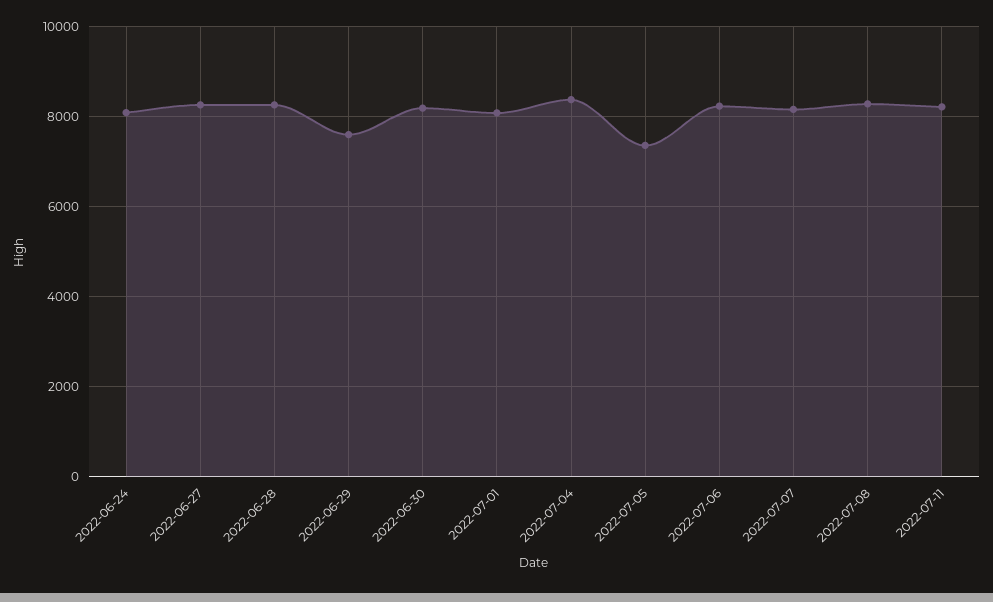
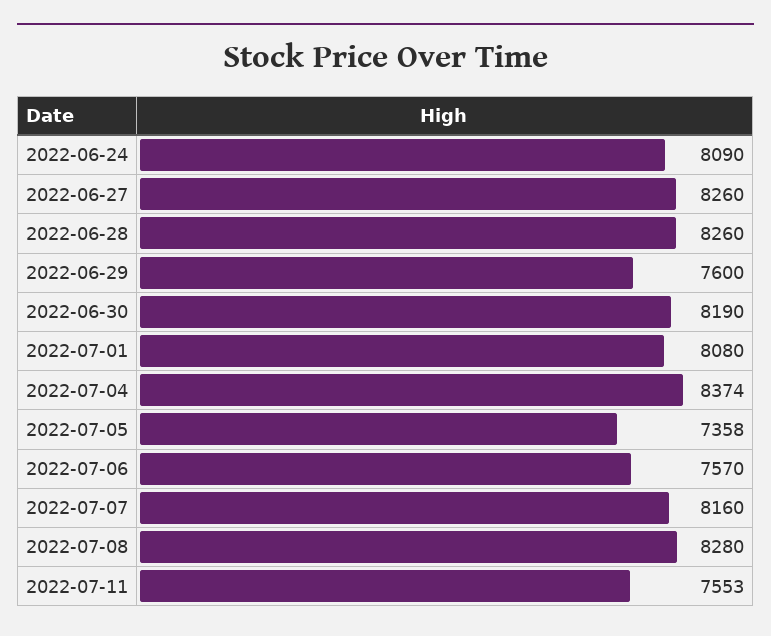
  {
    "2022-06-24": 8090,
    "2022-06-27": 8260,
    "2022-06-28": 8260,
    "2022-06-29": 7600,
    "2022-06-30": 8190,
    "2022-07-01": 8080,
    "2022-07-04": 8374,
    "2022-07-05": 7358,
-   "2022-07-06": 8200,
+   "2022-07-06": 7570,
    "2022-07-07": 8160,
    "2022-07-08": 8280,
-   "2022-07-11": 8200
+   "2022-07-11": 7553
  }

